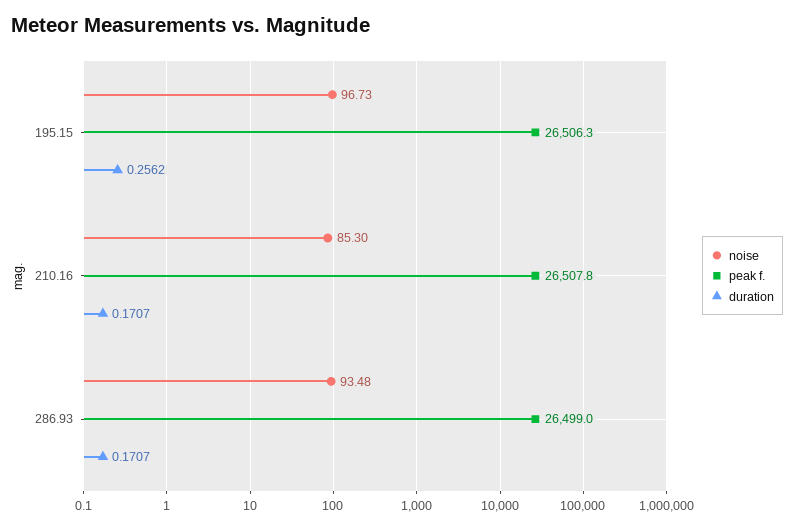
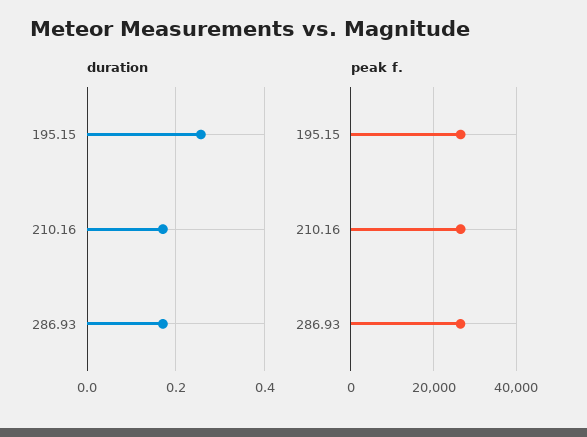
  {
-   "noise": {
-     "195.15": 96.73,
-     "210.16": 85.3,
-     "286.93": 93.48
-   },
    "peak f.": {
      "195.15": 26506.3,
      "210.16": 26507.8,
      "286.93": 26499
    },
    "duration": {
      "195.15": 0.2562,
      "210.16": 0.1707,
      "286.93": 0.1707
    }
  }

